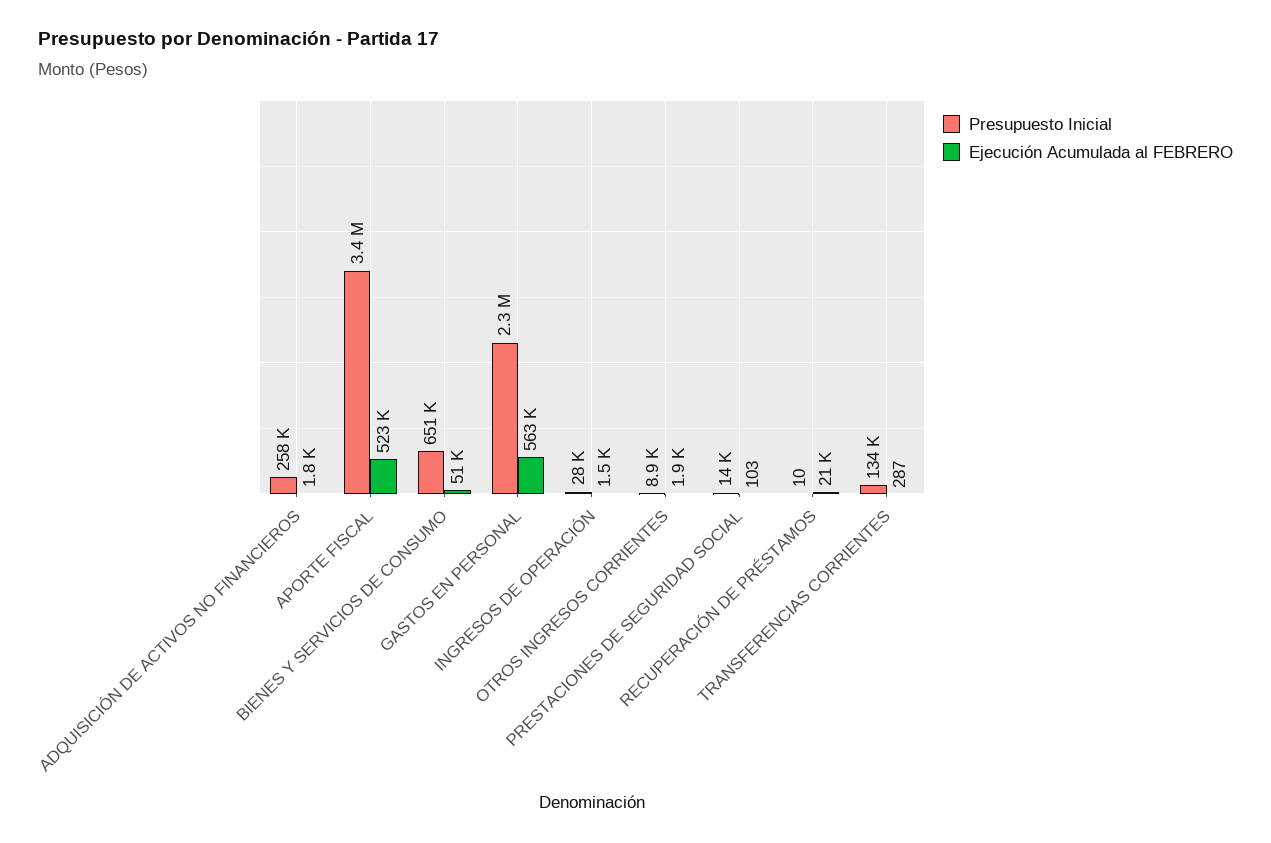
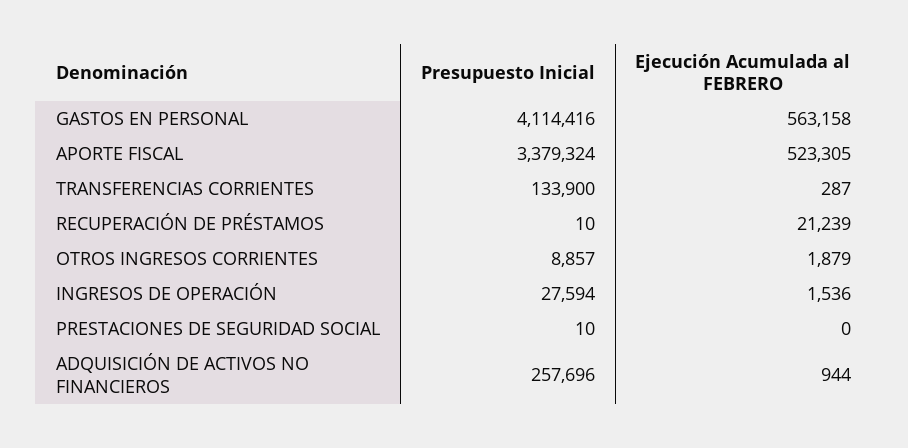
  {
    "Presupuesto Inicial": {
      "ADQUISICIÓN DE ACTIVOS NO FINANCIEROS": 257696,
      "APORTE FISCAL": 3379324,
-     "BIENES Y SERVICIOS DE CONSUMO": 651000,
-     "GASTOS EN PERSONAL": 2300000,
+     "GASTOS EN PERSONAL": 4114416,
      "INGRESOS DE OPERACIÓN": 27594,
      "OTROS INGRESOS CORRIENTES": 8857,
-     "PRESTACIONES DE SEGURIDAD SOCIAL": 14000,
+     "PRESTACIONES DE SEGURIDAD SOCIAL": 10,
      "RECUPERACIÓN DE PRÉSTAMOS": 10,
      "TRANSFERENCIAS CORRIENTES": 133900
    },
    "Ejecución Acumulada al FEBRERO": {
-     "ADQUISICIÓN DE ACTIVOS NO FINANCIEROS": 1800,
+     "ADQUISICIÓN DE ACTIVOS NO FINANCIEROS": 944,
      "APORTE FISCAL": 523305,
-     "BIENES Y SERVICIOS DE CONSUMO": 51000,
      "GASTOS EN PERSONAL": 563158,
      "INGRESOS DE OPERACIÓN": 1536,
      "OTROS INGRESOS CORRIENTES": 1879,
-     "PRESTACIONES DE SEGURIDAD SOCIAL": 103,
+     "PRESTACIONES DE SEGURIDAD SOCIAL": 0,
      "RECUPERACIÓN DE PRÉSTAMOS": 21239,
      "TRANSFERENCIAS CORRIENTES": 287
    }
  }

